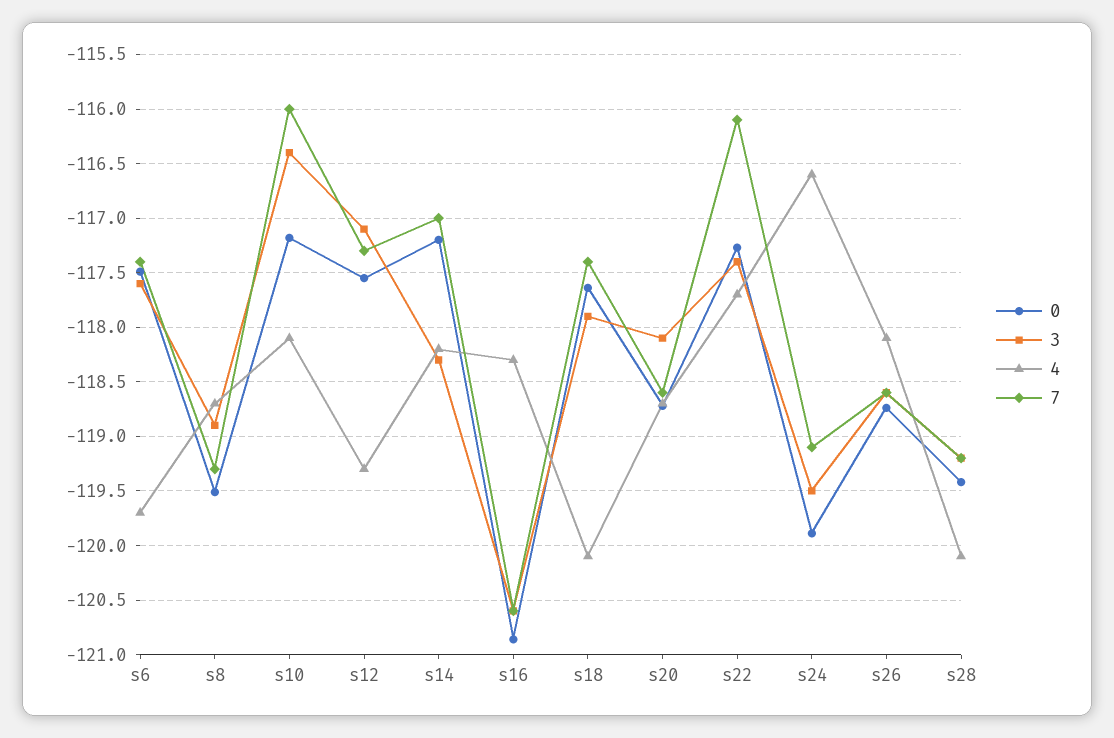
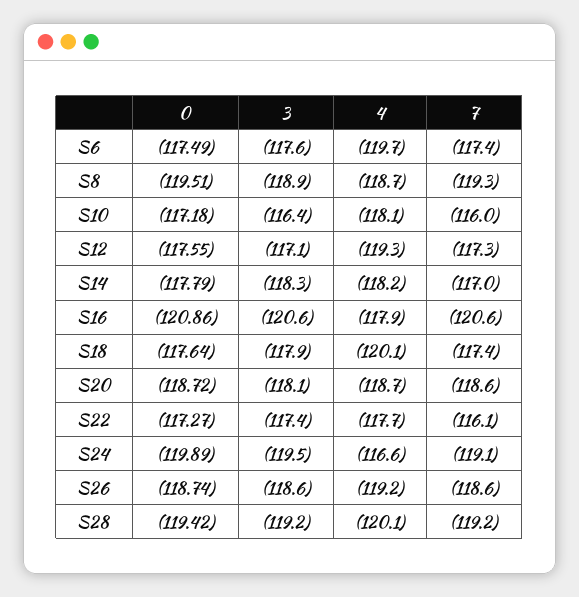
  {
    "0": {
      "s6": -117.49,
      "s8": -119.51,
      "s10": -117.18,
      "s12": -117.55,
-     "s14": -117.2,
+     "s14": -117.79,
      "s16": -120.86,
      "s18": -117.64,
      "s20": -118.72,
      "s22": -117.27,
      "s24": -119.89,
      "s26": -118.74,
      "s28": -119.42
    },
    "3": {
      "s6": -117.6,
      "s8": -118.9,
      "s10": -116.4,
      "s12": -117.1,
      "s14": -118.3,
      "s16": -120.6,
      "s18": -117.9,
      "s20": -118.1,
      "s22": -117.4,
      "s24": -119.5,
      "s26": -118.6,
      "s28": -119.2
    },
    "4": {
      "s6": -119.7,
      "s8": -118.7,
      "s10": -118.1,
      "s12": -119.3,
      "s14": -118.2,
-     "s16": -118.3,
+     "s16": -117.9,
      "s18": -120.1,
      "s20": -118.7,
      "s22": -117.7,
      "s24": -116.6,
-     "s26": -118.1,
+     "s26": -119.2,
      "s28": -120.1
    },
    "7": {
      "s6": -117.4,
      "s8": -119.3,
      "s10": -116,
      "s12": -117.3,
      "s14": -117,
      "s16": -120.6,
      "s18": -117.4,
      "s20": -118.6,
      "s22": -116.1,
      "s24": -119.1,
      "s26": -118.6,
      "s28": -119.2
    }
  }

